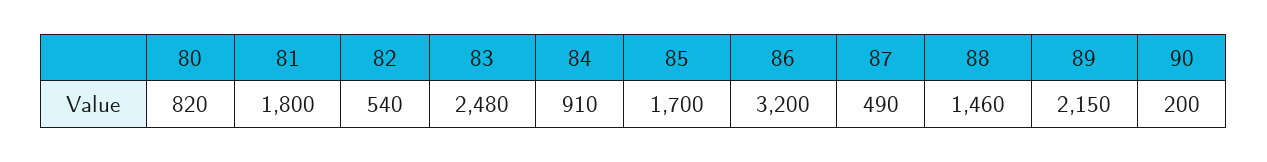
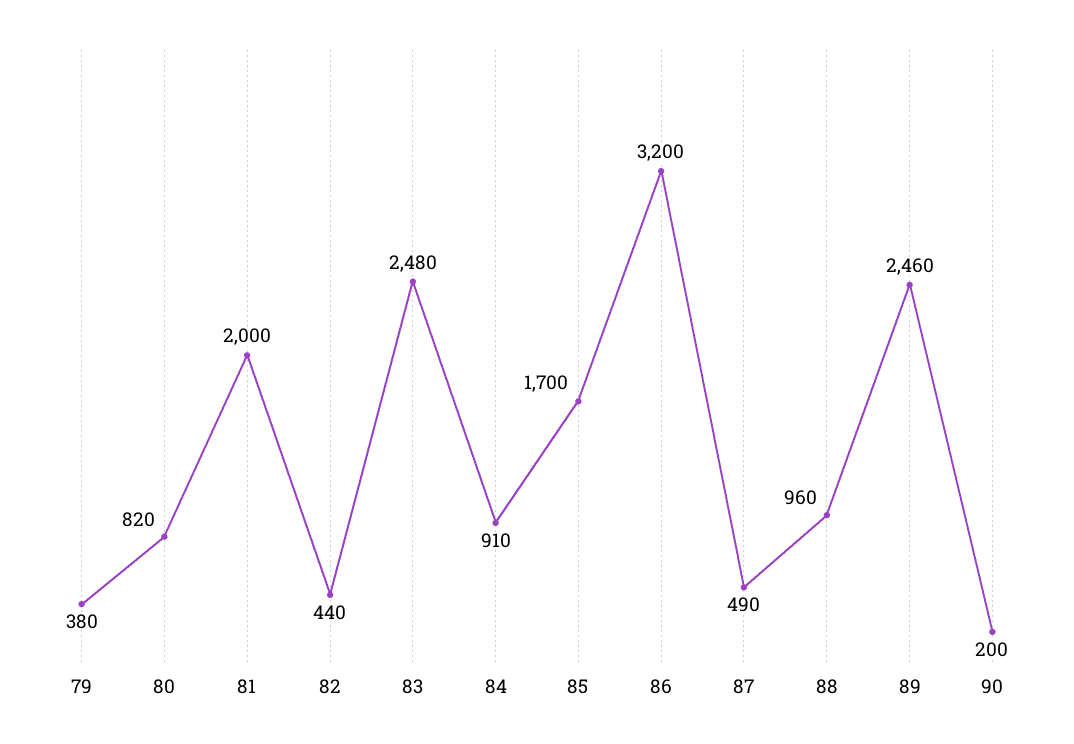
  {
    "80": 820,
-   "81": 1800,
+   "81": 2000,
-   "82": 540,
+   "82": 440,
    "83": 2480,
    "84": 910,
    "85": 1700,
    "86": 3200,
    "87": 490,
-   "88": 1460,
+   "88": 960,
-   "89": 2150,
+   "89": 2460,
-   "90": 200
+   "90": 200,
+   "79": 380
  }

